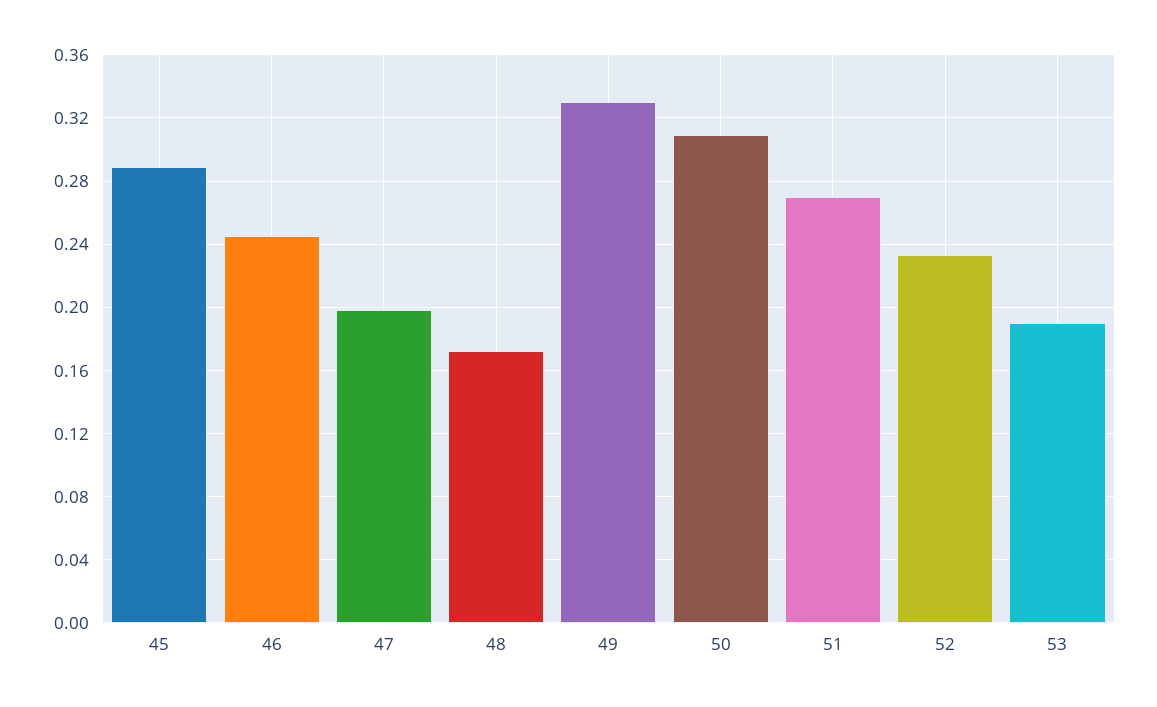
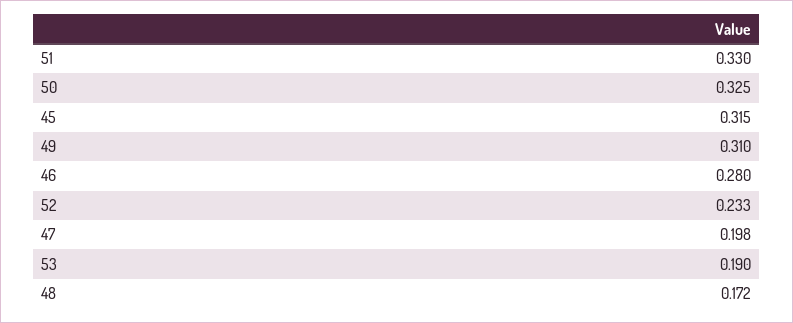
  {
-   "45": 0.29,
+   "45": 0.315,
-   "46": 0.245,
+   "46": 0.28,
    "47": 0.198,
    "48": 0.172,
-   "49": 0.33,
+   "49": 0.31,
-   "50": 0.31,
+   "50": 0.325,
-   "51": 0.27,
+   "51": 0.33,
    "52": 0.233,
    "53": 0.19
  }

